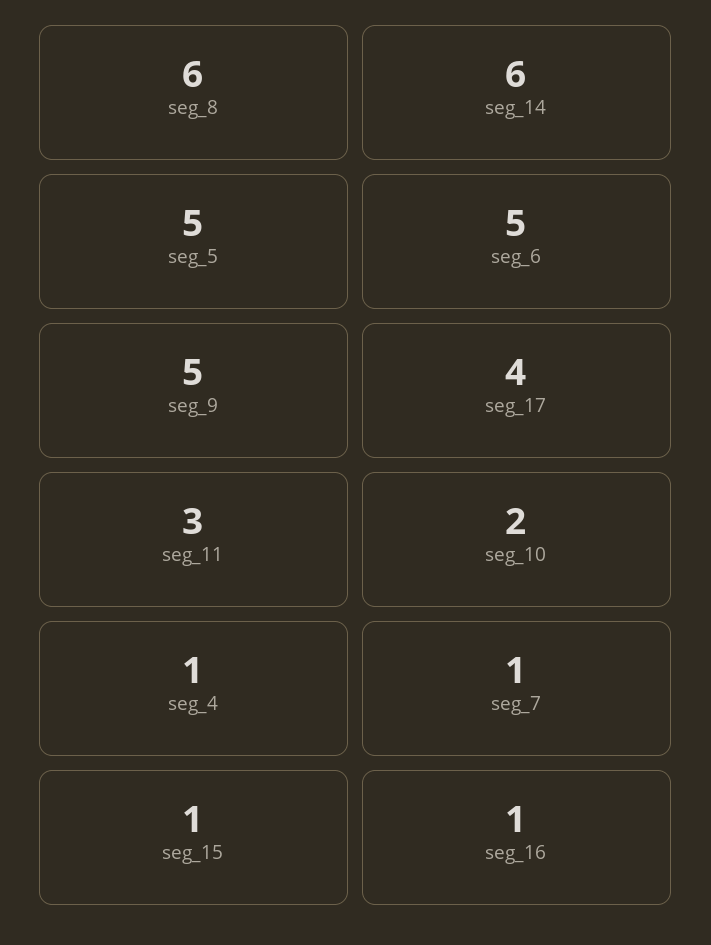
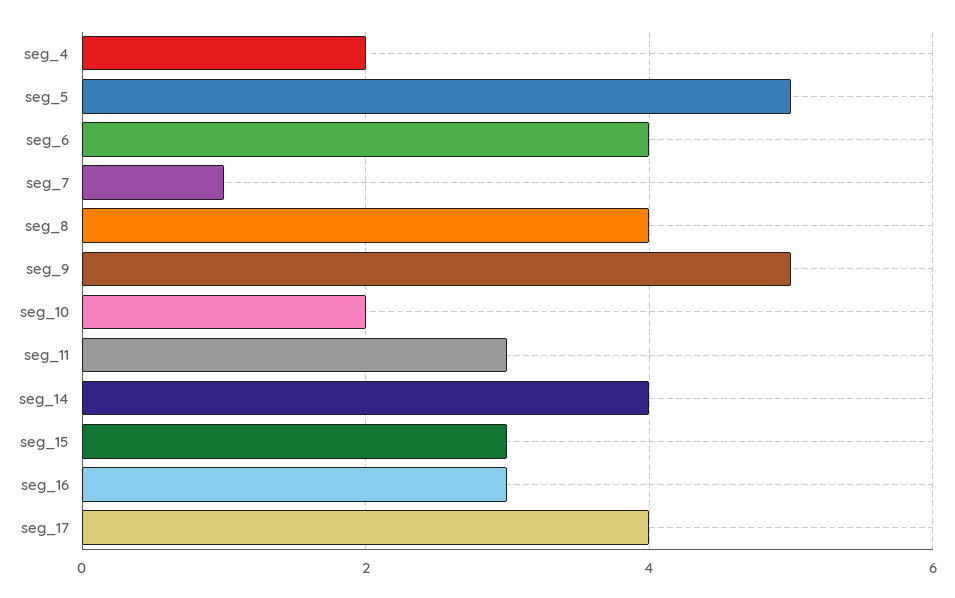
  {
-   "seg_8": 6,
+   "seg_8": 4,
-   "seg_14": 6,
+   "seg_14": 4,
    "seg_5": 5,
-   "seg_6": 5,
+   "seg_6": 4,
    "seg_9": 5,
    "seg_17": 4,
    "seg_11": 3,
    "seg_10": 2,
-   "seg_4": 1,
+   "seg_4": 2,
    "seg_7": 1,
-   "seg_15": 1,
+   "seg_15": 3,
-   "seg_16": 1
+   "seg_16": 3
  }

